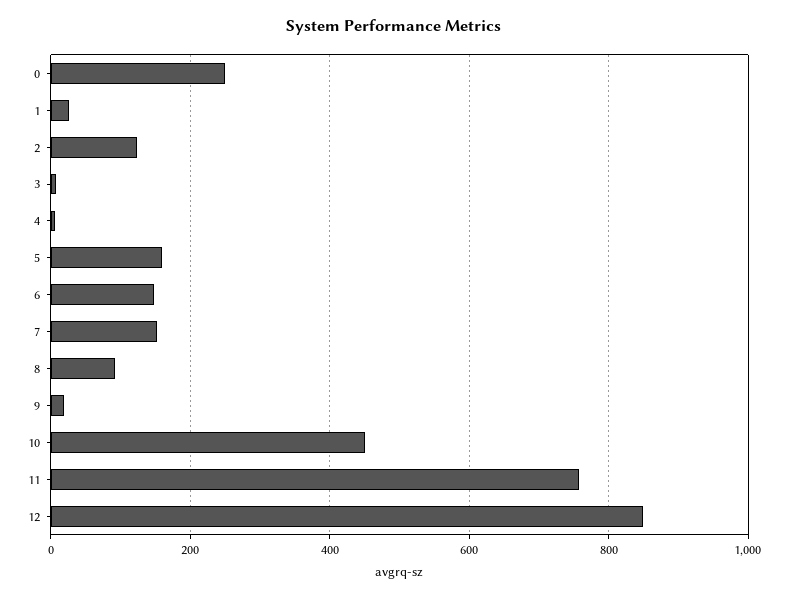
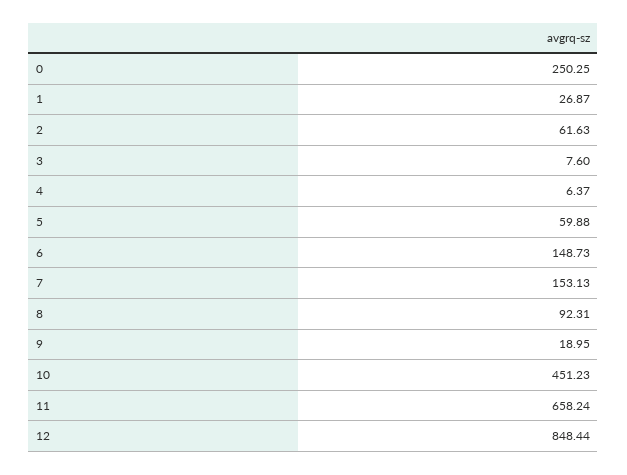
  {
    "0": 250.25,
    "1": 26.87,
-   "2": 120,
+   "2": 61.63,
    "3": 7.6,
    "4": 6.37,
-   "5": 160,
+   "5": 59.88,
    "6": 148.73,
    "7": 153.13,
    "8": 92.31,
    "9": 18.95,
    "10": 451.23,
-   "11": 760,
+   "11": 658.24,
    "12": 848.44
  }

